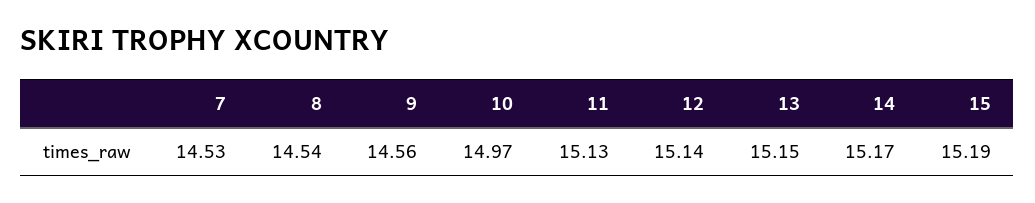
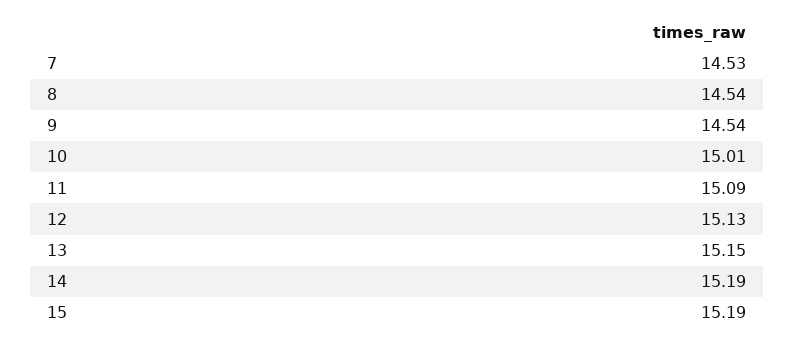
  {
    "7": 14.53,
    "8": 14.54,
-   "9": 14.56,
+   "9": 14.54,
-   "10": 14.97,
+   "10": 15.01,
-   "11": 15.13,
+   "11": 15.09,
-   "12": 15.14,
+   "12": 15.13,
    "13": 15.15,
-   "14": 15.17,
+   "14": 15.19,
    "15": 15.19
  }

